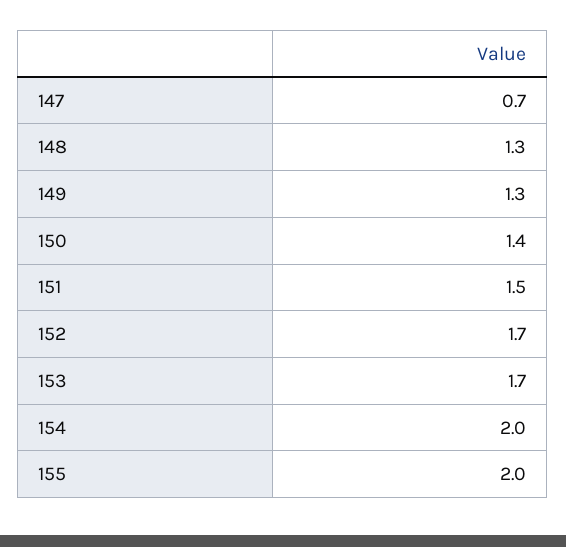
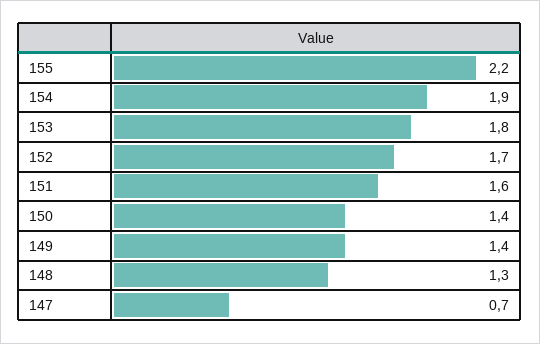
  {
    "147": 0.7,
    "148": 1.3,
-   "149": 1.3,
+   "149": 1.4,
    "150": 1.4,
-   "151": 1.5,
+   "151": 1.6,
    "152": 1.7,
-   "153": 1.7,
+   "153": 1.8,
-   "154": 2,
+   "154": 1.9,
-   "155": 2
+   "155": 2.2
  }

